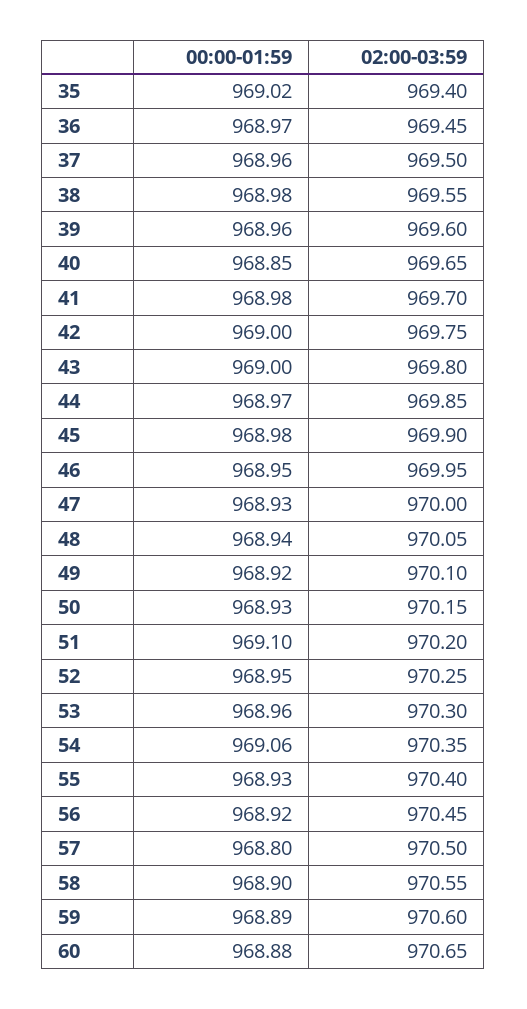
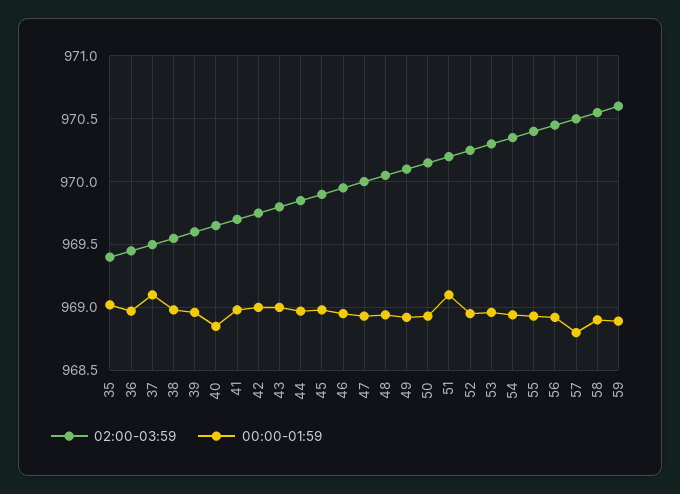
  {
    "00:00-01:59": {
      "35": 969.02,
      "36": 968.97,
-     "37": 968.96,
+     "37": 969.1,
      "38": 968.98,
      "39": 968.96,
      "40": 968.85,
      "41": 968.98,
      "42": 969,
      "43": 969,
      "44": 968.97,
      "45": 968.98,
      "46": 968.95,
      "47": 968.93,
      "48": 968.94,
      "49": 968.92,
      "50": 968.93,
      "51": 969.1,
      "52": 968.95,
      "53": 968.96,
-     "54": 969.06,
+     "54": 968.95,
      "55": 968.93,
      "56": 968.92,
      "57": 968.8,
      "58": 968.9,
-     "59": 968.89,
+     "59": 968.89
-     "60": 968.88
    },
    "02:00-03:59": {
      "35": 969.4,
      "36": 969.45,
      "37": 969.5,
      "38": 969.55,
      "39": 969.6,
      "40": 969.65,
      "41": 969.7,
      "42": 969.75,
      "43": 969.8,
      "44": 969.85,
      "45": 969.9,
      "46": 969.95,
      "47": 970,
      "48": 970.05,
      "49": 970.1,
      "50": 970.15,
      "51": 970.2,
      "52": 970.25,
      "53": 970.3,
      "54": 970.35,
      "55": 970.4,
      "56": 970.45,
      "57": 970.5,
      "58": 970.55,
-     "59": 970.6,
+     "59": 970.6
-     "60": 970.65
    }
  }

